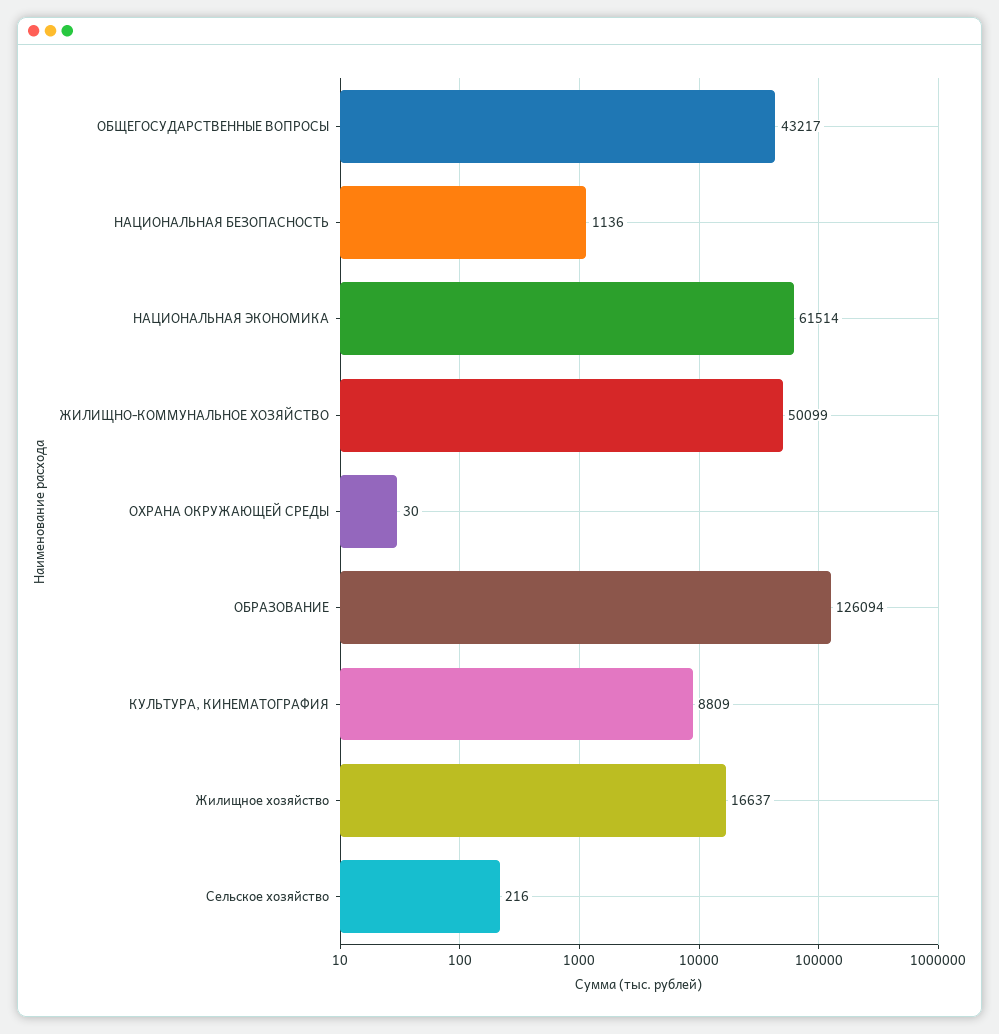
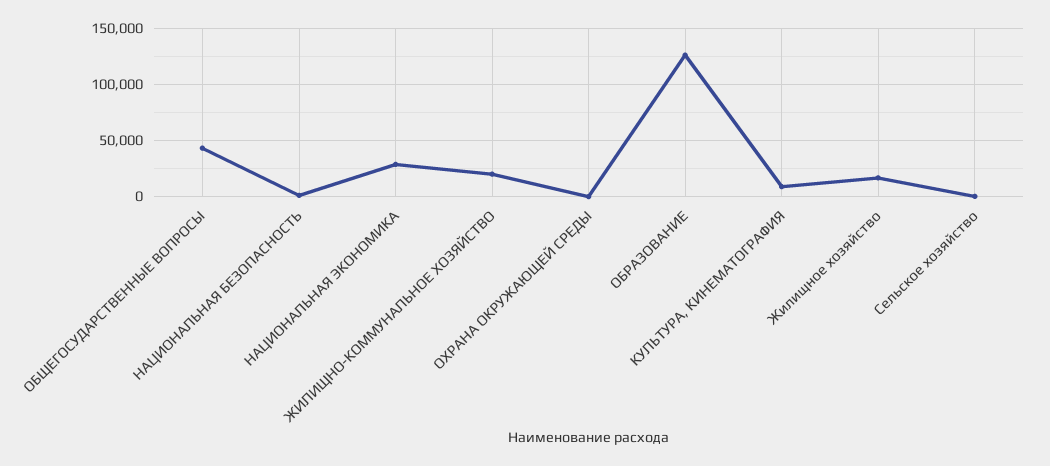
  {
    "ОБЩЕГОСУДАРСТВЕННЫЕ ВОПРОСЫ": 43217,
    "НАЦИОНАЛЬНАЯ БЕЗОПАСНОСТЬ": 1136,
-   "НАЦИОНАЛЬНАЯ ЭКОНОМИКА": 61514,
+   "НАЦИОНАЛЬНАЯ ЭКОНОМИКА": 30000,
-   "ЖИЛИЩНО-КОММУНАЛЬНОЕ ХОЗЯЙСТВО": 50099,
+   "ЖИЛИЩНО-КОММУНАЛЬНОЕ ХОЗЯЙСТВО": 20000,
    "ОХРАНА ОКРУЖАЮЩЕЙ СРЕДЫ": 30,
    "ОБРАЗОВАНИЕ": 126094,
    "КУЛЬТУРА, КИНЕМАТОГРАФИЯ": 8809,
    "Жилищное хозяйство": 16637,
    "Сельское хозяйство": 216
  }

